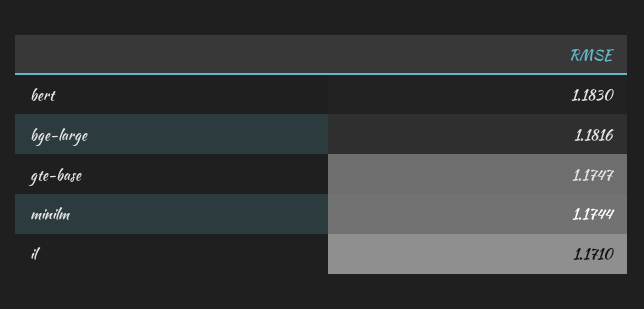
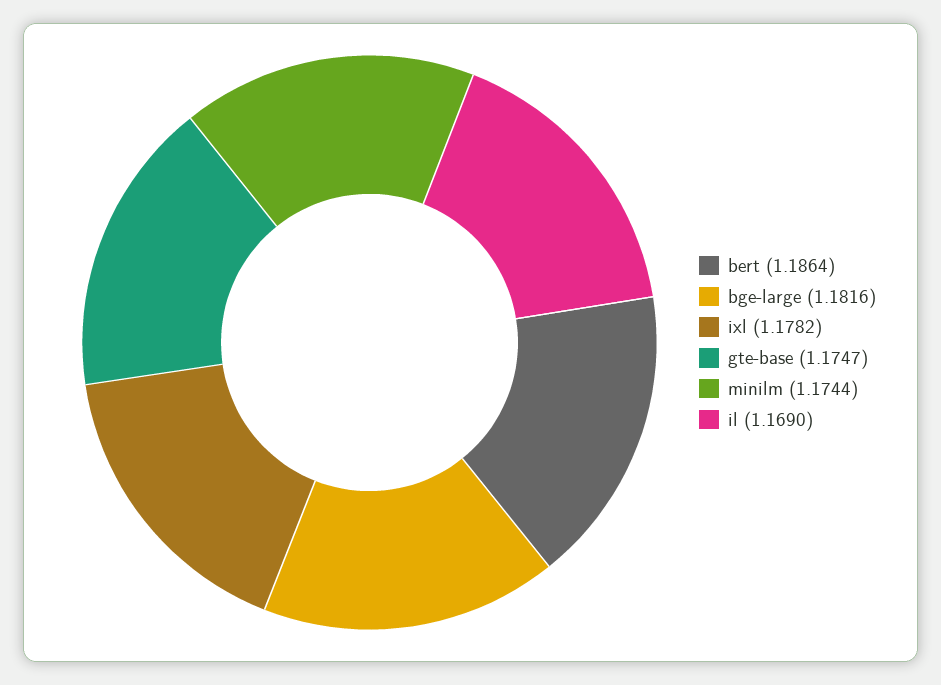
  {
-   "bert": 1.183,
+   "bert": 1.1864,
    "bge-large": 1.1816,
    "gte-base": 1.1747,
    "minilm": 1.1744,
-   "il": 1.171
+   "il": 1.169,
+   "ixl": 1.1782
  }

